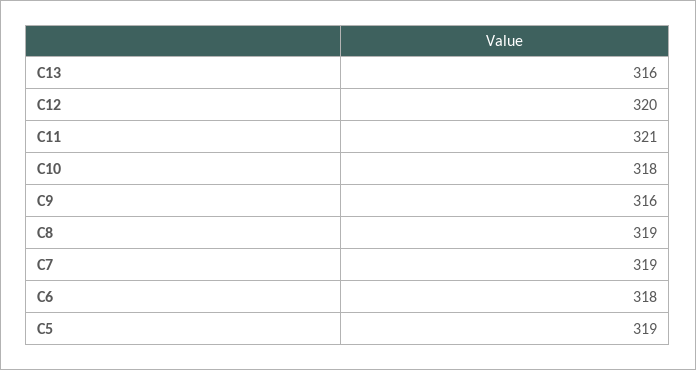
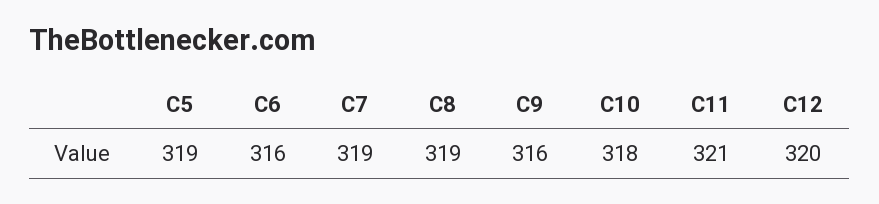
  {
-   "C13": 316,
    "C12": 320,
    "C11": 321,
    "C10": 318,
    "C9": 316,
    "C8": 319,
    "C7": 319,
-   "C6": 318,
+   "C6": 316,
    "C5": 319
  }

